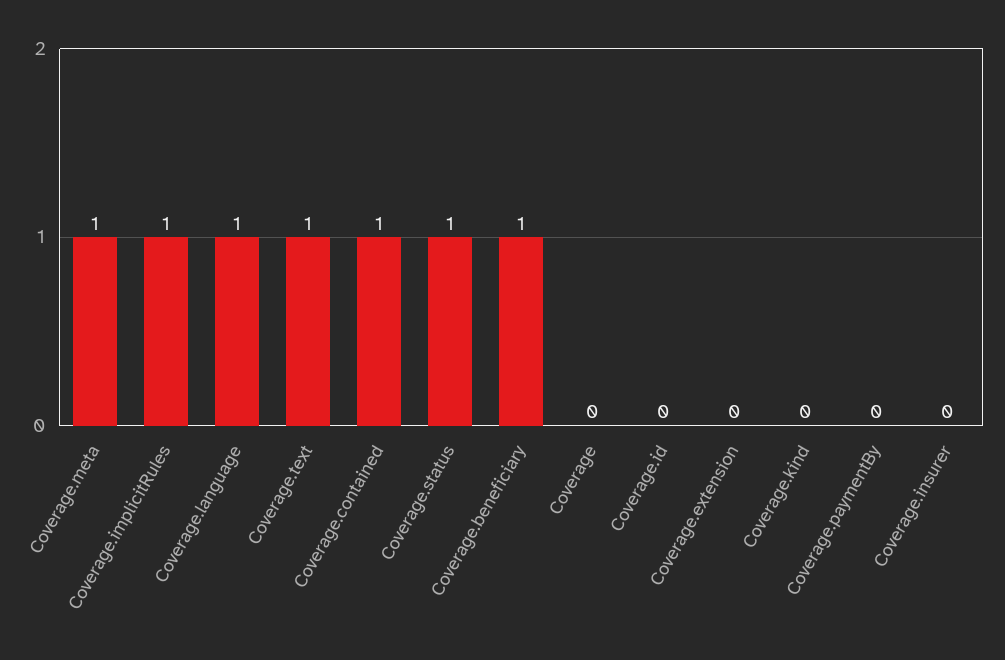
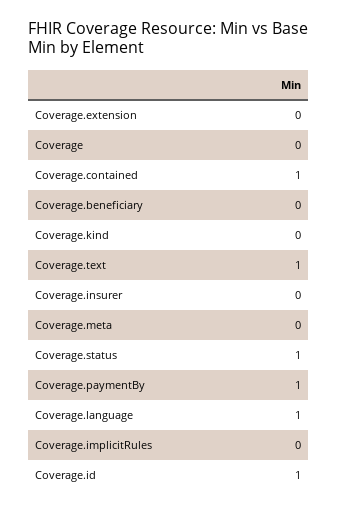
  {
-   "Coverage.meta": 1,
+   "Coverage.meta": 0,
-   "Coverage.implicitRules": 1,
+   "Coverage.implicitRules": 0,
    "Coverage.language": 1,
    "Coverage.text": 1,
    "Coverage.contained": 1,
    "Coverage.status": 1,
-   "Coverage.beneficiary": 1,
+   "Coverage.beneficiary": 0,
    "Coverage": 0,
-   "Coverage.id": 0,
+   "Coverage.id": 1,
    "Coverage.extension": 0,
    "Coverage.kind": 0,
-   "Coverage.paymentBy": 0,
+   "Coverage.paymentBy": 1,
    "Coverage.insurer": 0
  }

